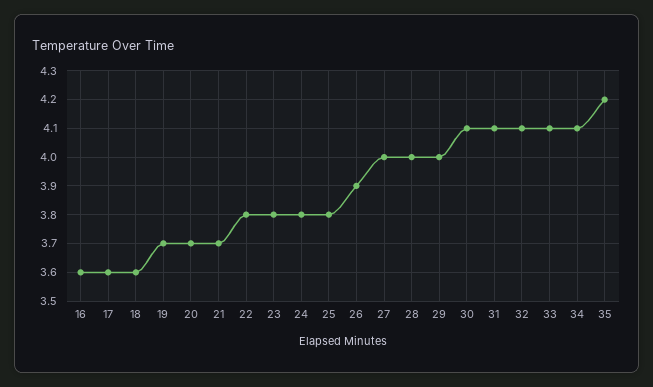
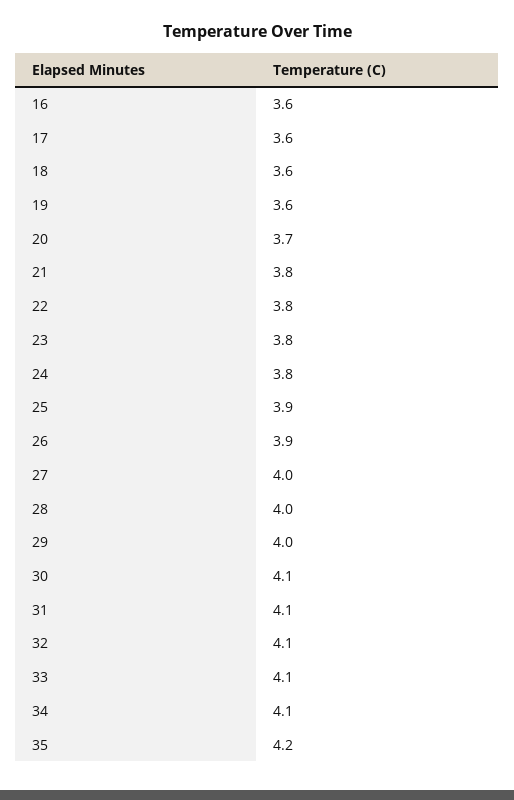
  {
    "16": 3.6,
    "17": 3.6,
    "18": 3.6,
-   "19": 3.7,
+   "19": 3.6,
    "20": 3.7,
-   "21": 3.7,
+   "21": 3.8,
    "22": 3.8,
    "23": 3.8,
    "24": 3.8,
-   "25": 3.8,
+   "25": 3.9,
    "26": 3.9,
    "27": 4,
    "28": 4,
    "29": 4,
    "30": 4.1,
    "31": 4.1,
    "32": 4.1,
    "33": 4.1,
    "34": 4.1,
    "35": 4.2
  }

